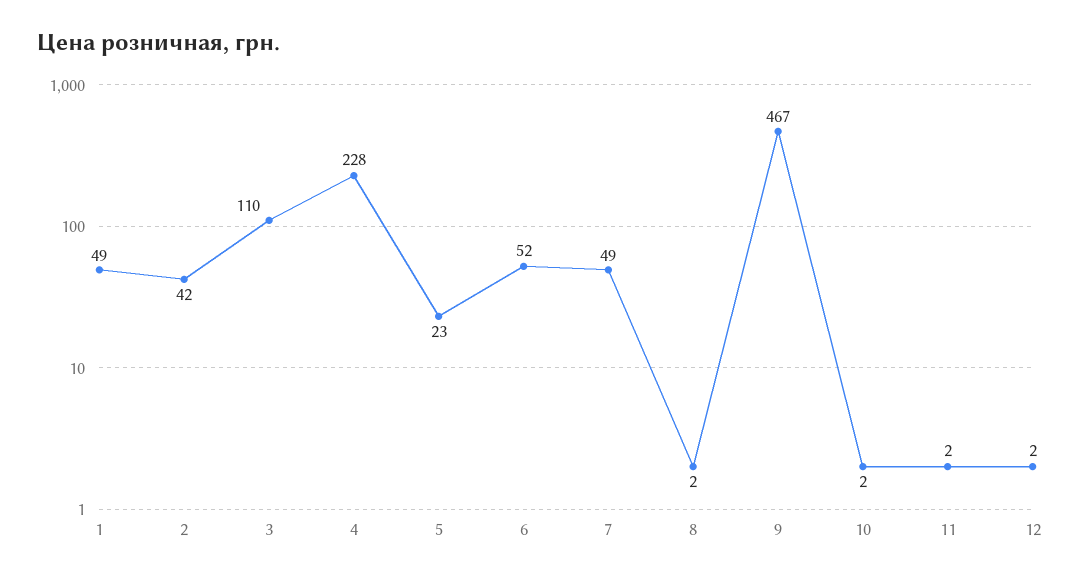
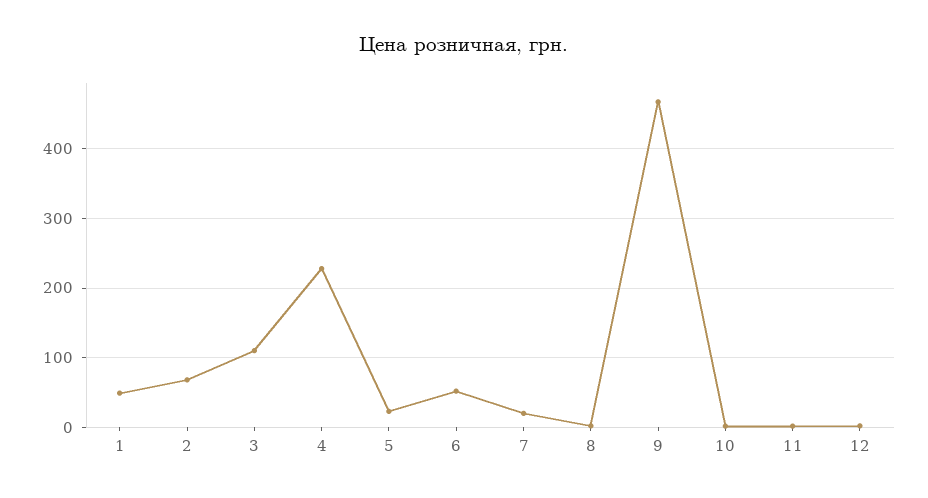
  {
    "1": 49,
-   "2": 42,
+   "2": 70,
    "3": 110,
    "4": 228,
    "5": 23,
    "6": 52,
-   "7": 49,
+   "7": 20,
    "8": 2,
    "9": 467,
    "10": 2,
    "11": 2,
    "12": 2
  }

